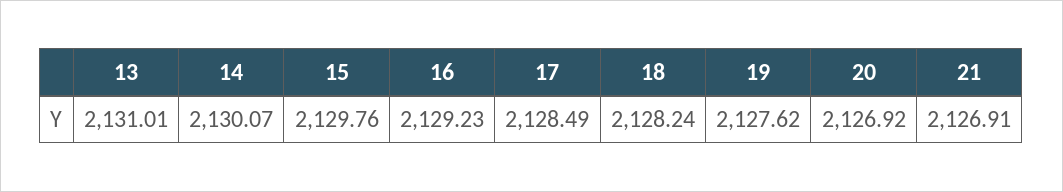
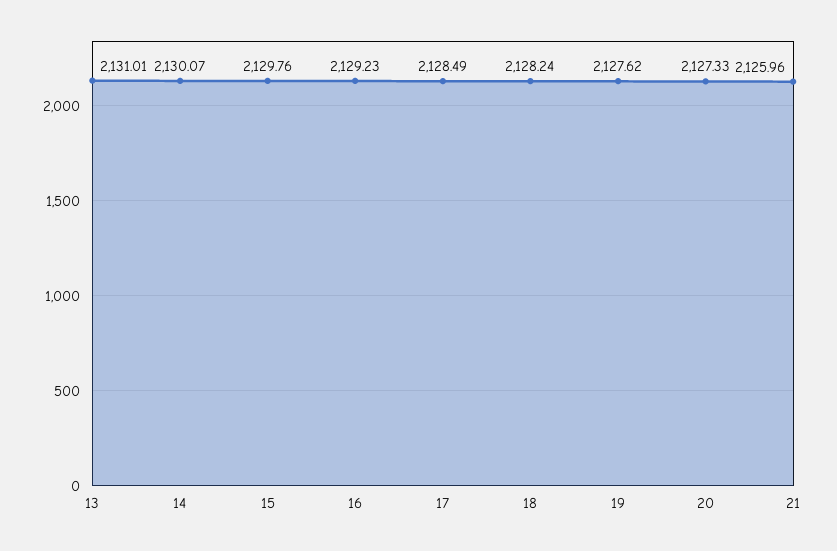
  {
    "13": 2131.01,
    "14": 2130.07,
    "15": 2129.76,
    "16": 2129.23,
    "17": 2128.49,
    "18": 2128.24,
    "19": 2127.62,
-   "20": 2126.92,
+   "20": 2127.33,
-   "21": 2126.91
+   "21": 2125.96
  }

